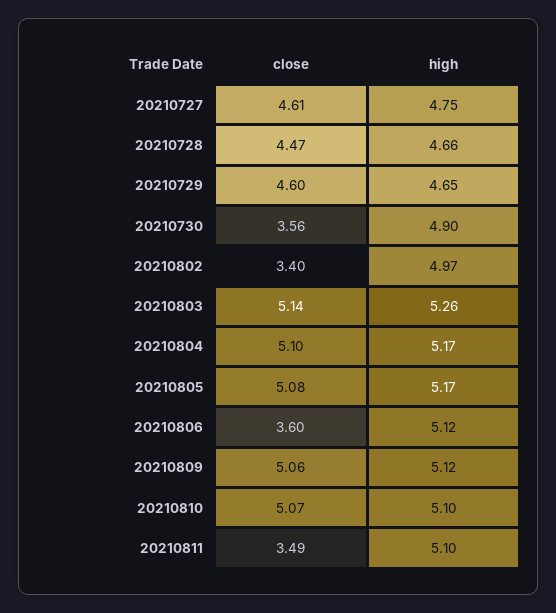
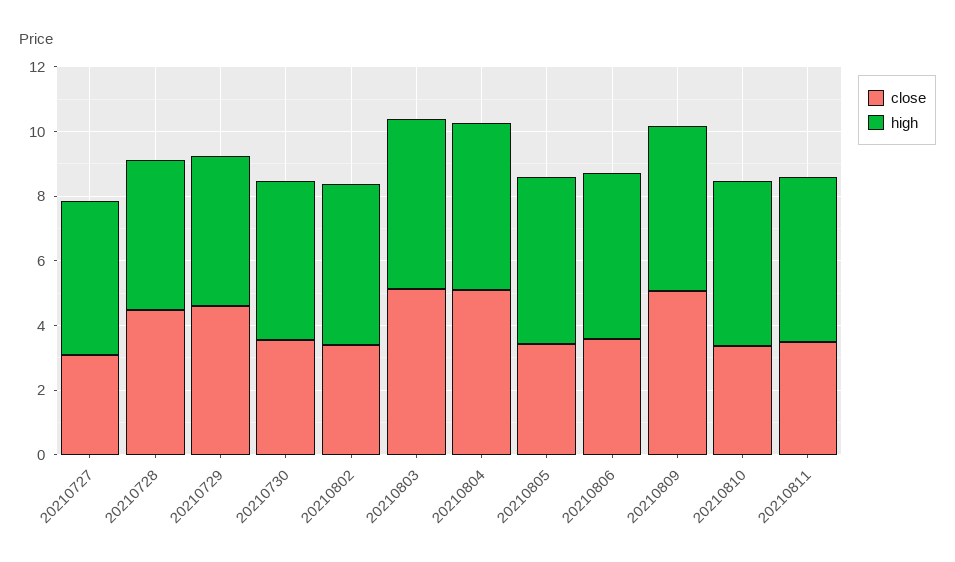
  {
    "close": {
-     "20210727": 4.61,
+     "20210727": 3,
      "20210728": 4.47,
      "20210729": 4.6,
      "20210730": 3.56,
      "20210802": 3.4,
      "20210803": 5.14,
      "20210804": 5.1,
-     "20210805": 5.08,
+     "20210805": 3.5,
      "20210806": 3.6,
      "20210809": 5.06,
-     "20210810": 5.07,
+     "20210810": 3.5,
      "20210811": 3.49
    },
    "high": {
      "20210727": 4.75,
      "20210728": 4.66,
      "20210729": 4.65,
      "20210730": 4.9,
      "20210802": 4.97,
      "20210803": 5.26,
      "20210804": 5.17,
      "20210805": 5.17,
      "20210806": 5.12,
      "20210809": 5.12,
      "20210810": 5.1,
      "20210811": 5.1
    }
  }

